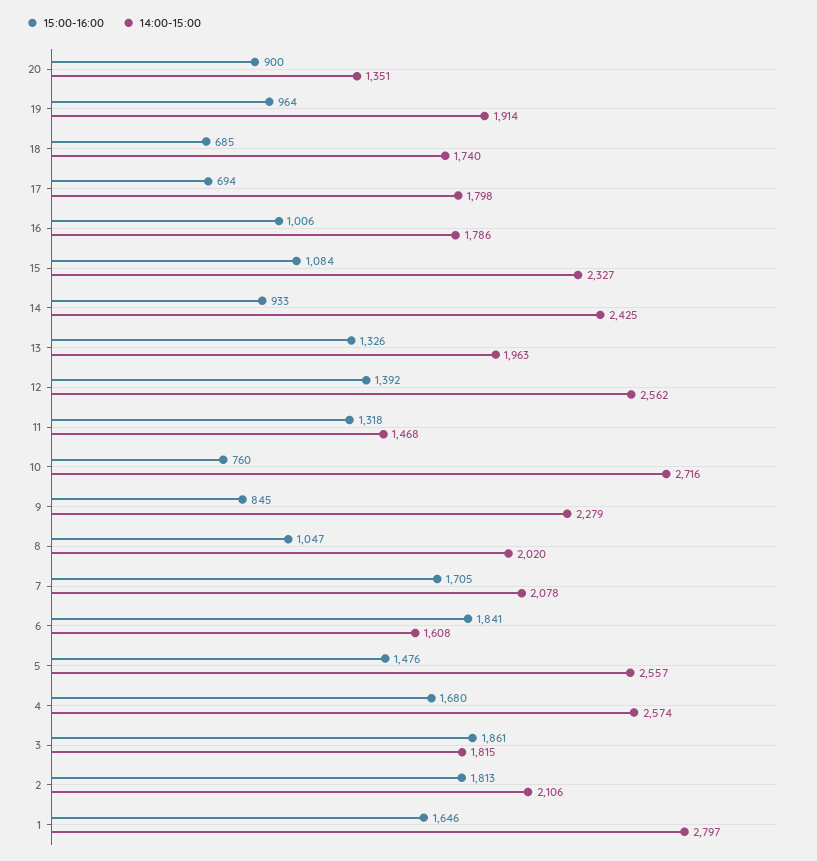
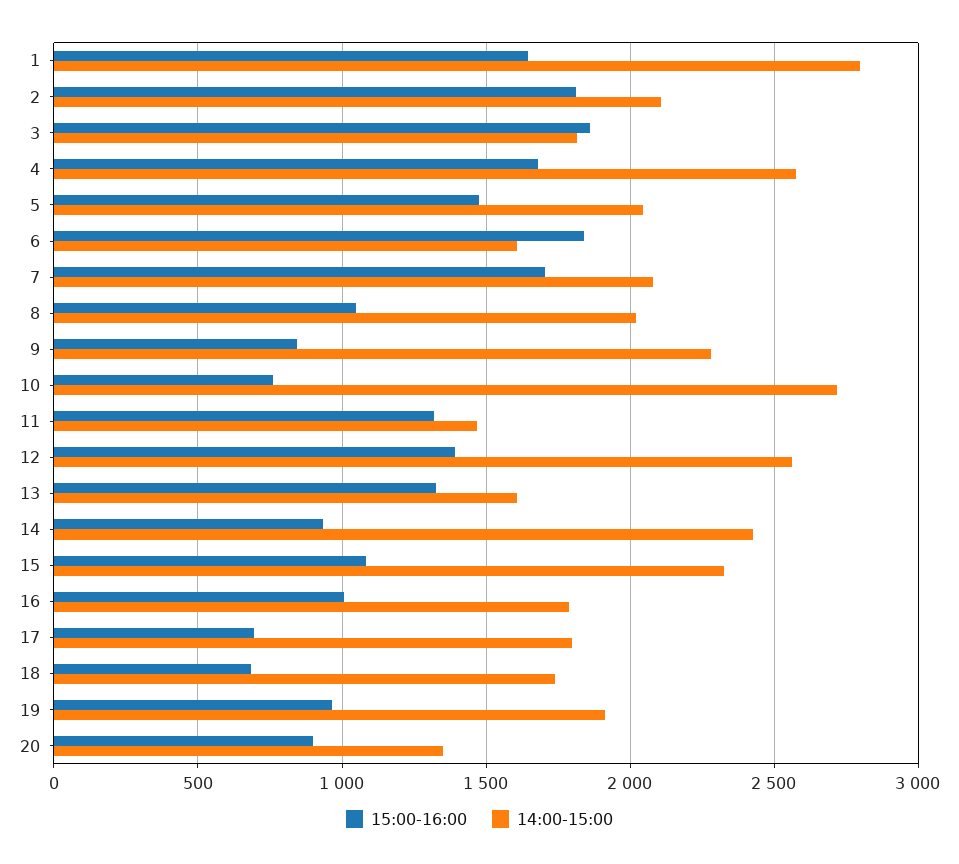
  {
    "15:00-16:00": {
      "20": 900,
      "19": 964,
      "18": 685,
      "17": 694,
      "16": 1006,
      "15": 1084,
      "14": 933,
      "13": 1326,
      "12": 1392,
      "11": 1318,
      "10": 760,
      "9": 845,
      "8": 1047,
      "7": 1705,
      "6": 1841,
      "5": 1476,
      "4": 1680,
      "3": 1861,
      "2": 1813,
      "1": 1646
    },
    "14:00-15:00": {
      "20": 1351,
      "19": 1914,
      "18": 1740,
      "17": 1798,
      "16": 1786,
      "15": 2327,
      "14": 2425,
-     "13": 1963,
+     "13": 1600,
      "12": 2562,
      "11": 1468,
      "10": 2716,
      "9": 2279,
      "8": 2020,
      "7": 2078,
      "6": 1608,
-     "5": 2557,
+     "5": 2050,
      "4": 2574,
      "3": 1815,
      "2": 2106,
      "1": 2797
    }
  }

